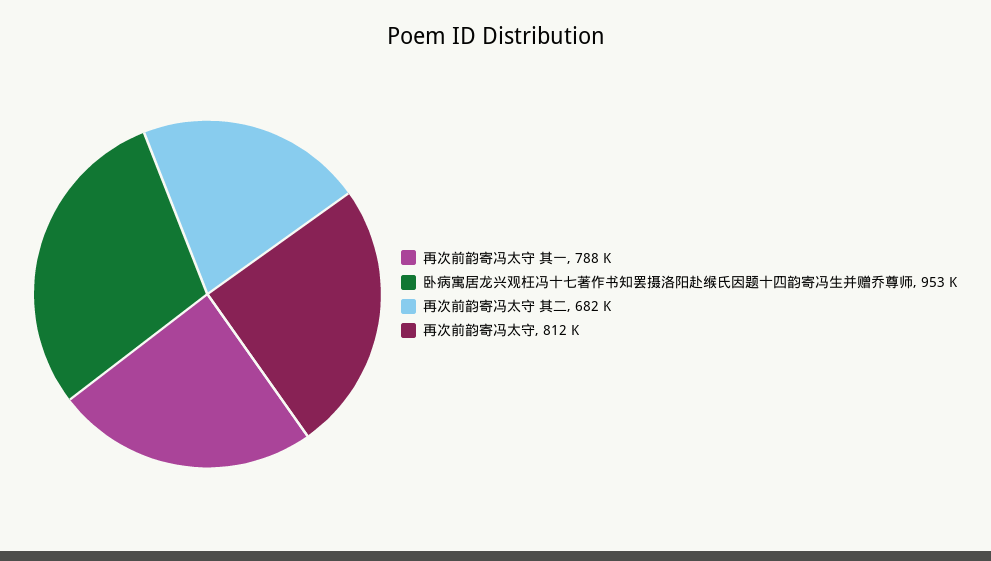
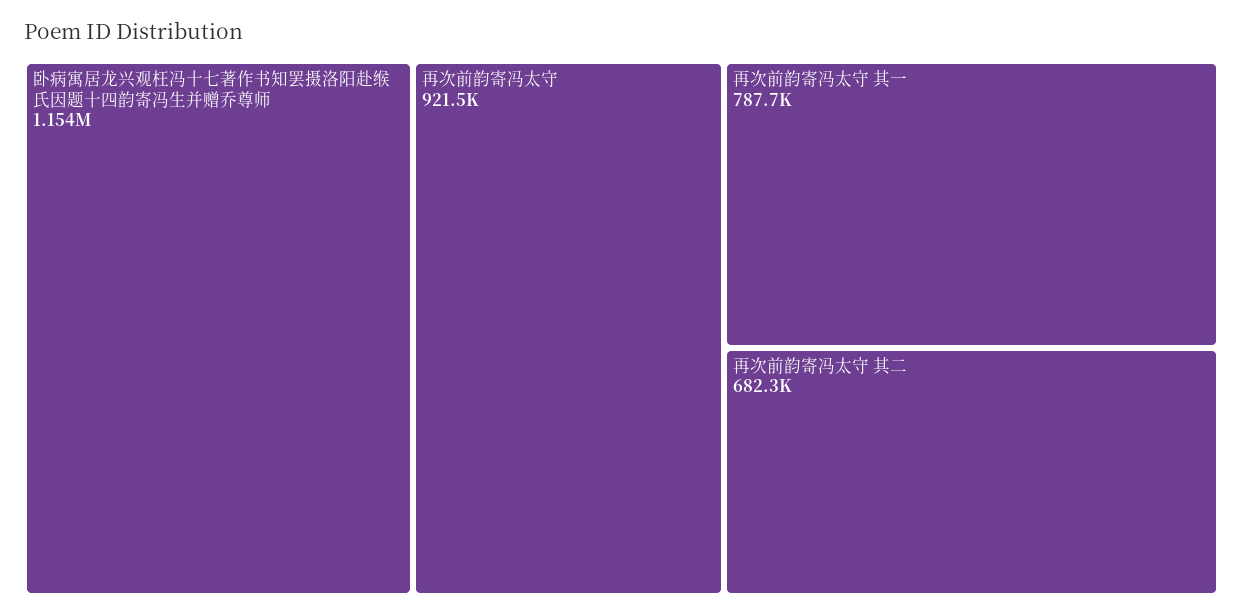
  {
    "再次前韵寄冯太守 其一": 787700,
-   "卧病寓居龙兴观枉冯十七著作书知罢摄洛阳赴缑氏因题十四韵寄冯生并赠乔尊师": 953000,
+   "卧病寓居龙兴观枉冯十七著作书知罢摄洛阳赴缑氏因题十四韵寄冯生并赠乔尊师": 1154000,
    "再次前韵寄冯太守 其二": 682300,
-   "再次前韵寄冯太守": 812000
+   "再次前韵寄冯太守": 921500
  }

